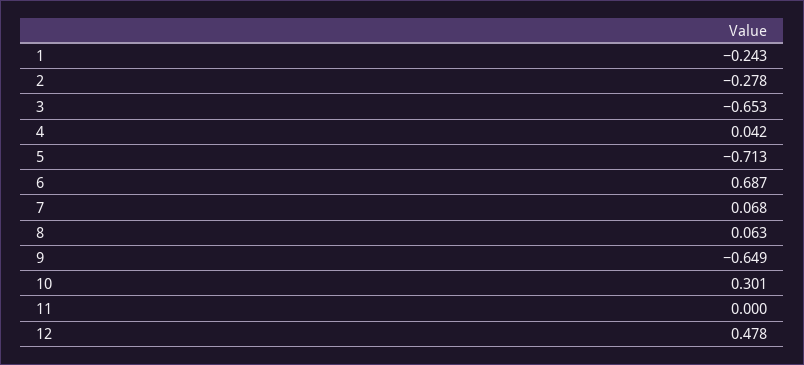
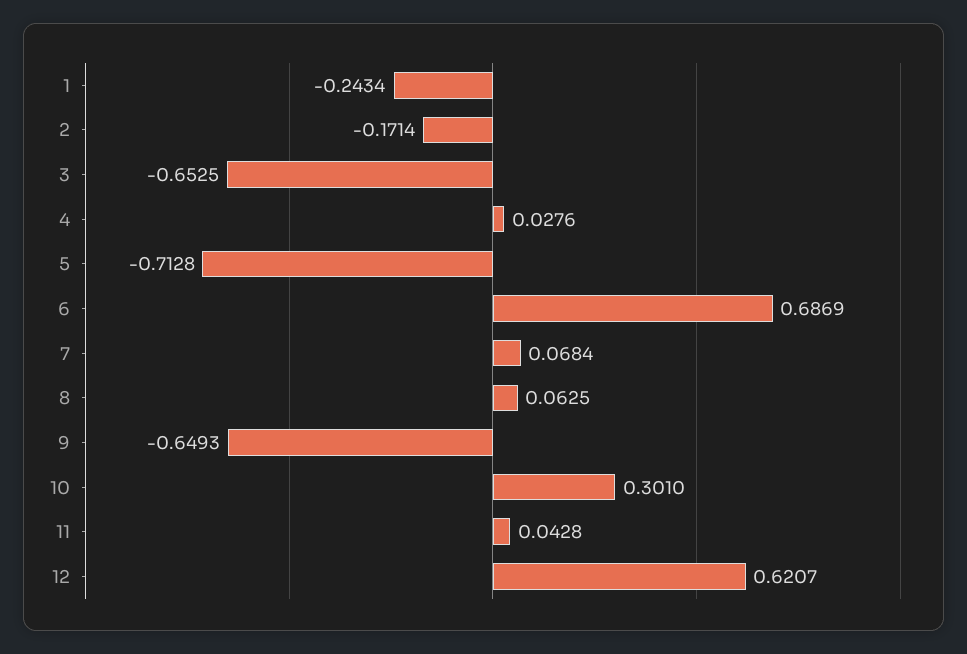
  {
    "1": -0.2434,
-   "2": -0.278,
+   "2": -0.1714,
    "3": -0.6525,
-   "4": 0.042,
+   "4": 0.0276,
    "5": -0.7128,
    "6": 0.6869,
    "7": 0.0684,
    "8": 0.0625,
    "9": -0.6493,
    "10": 0.301,
-   "11": 0,
+   "11": 0.0428,
-   "12": 0.478
+   "12": 0.6207
  }

